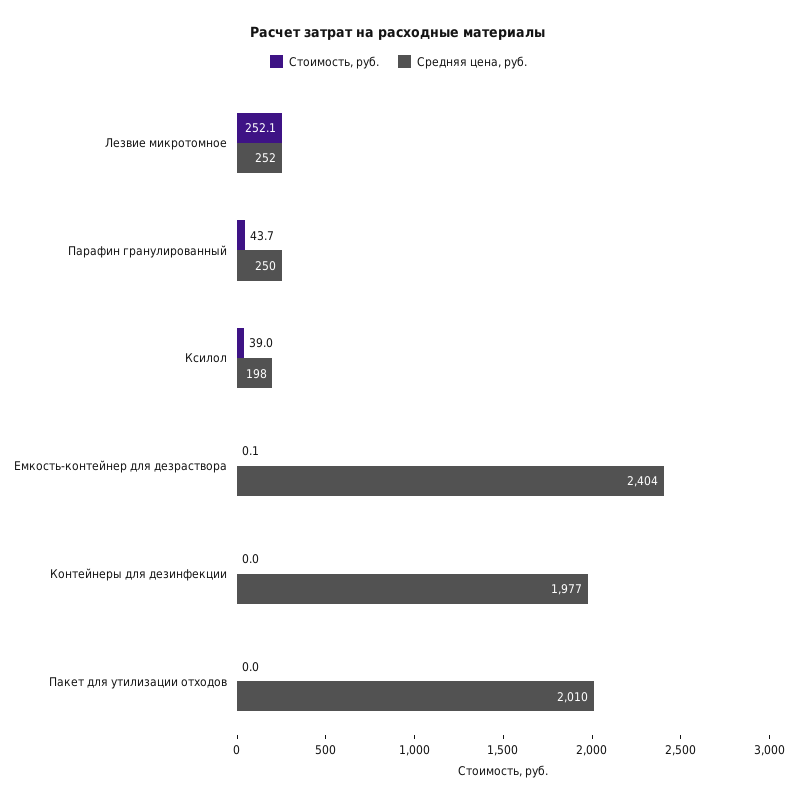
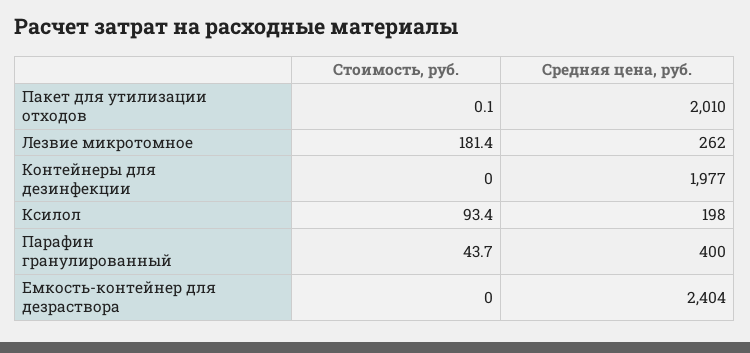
  {
    "Стоимость, руб.": {
-     "Лезвие микротомное": 252.1,
+     "Лезвие микротомное": 181.4,
      "Парафин гранулированный": 43.7,
-     "Ксилол": 39,
+     "Ксилол": 93.4,
-     "Емкость-контейнер для дезраствора": 0.1,
+     "Емкость-контейнер для дезраствора": 0,
      "Контейнеры для дезинфекции": 0,
-     "Пакет для утилизации отходов": 0
+     "Пакет для утилизации отходов": 0.1
    },
    "Средняя цена, руб.": {
-     "Лезвие микротомное": 252,
+     "Лезвие микротомное": 262,
-     "Парафин гранулированный": 250,
+     "Парафин гранулированный": 400,
      "Ксилол": 198,
      "Емкость-контейнер для дезраствора": 2404,
      "Контейнеры для дезинфекции": 1977,
      "Пакет для утилизации отходов": 2010
    }
  }

